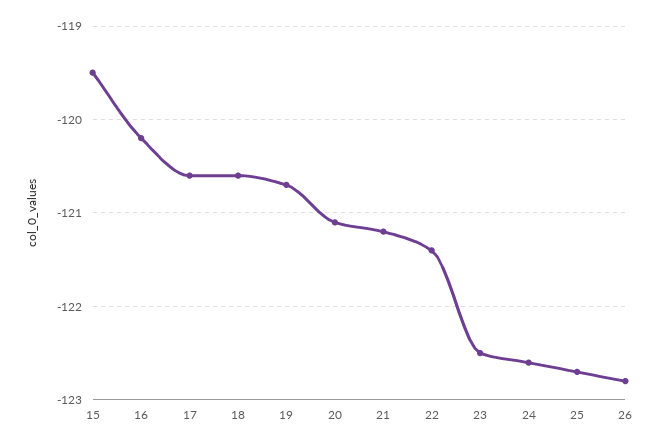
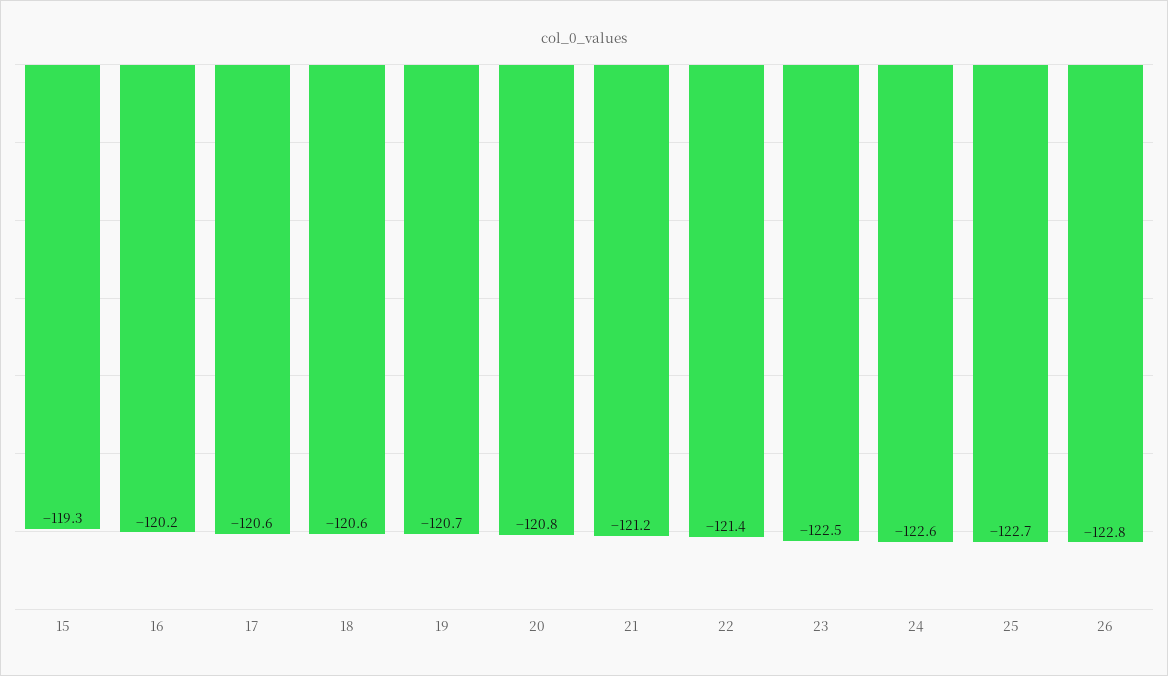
  {
-   "15": -119.5,
+   "15": -119.3,
    "16": -120.2,
    "17": -120.6,
    "18": -120.6,
    "19": -120.7,
-   "20": -121.1,
+   "20": -120.8,
    "21": -121.2,
    "22": -121.4,
    "23": -122.5,
    "24": -122.6,
    "25": -122.7,
    "26": -122.8
  }

